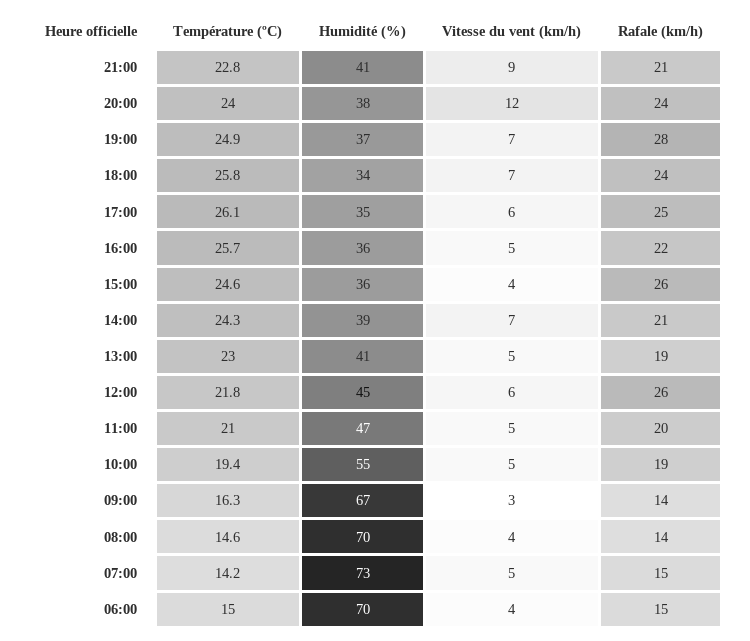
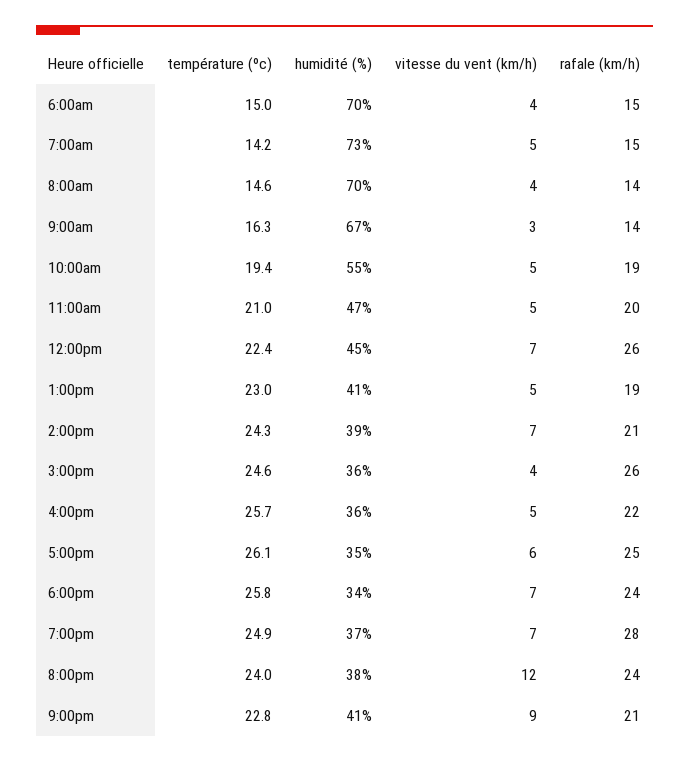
  {
    "Température (ºC)": {
      "21:00": 22.8,
      "20:00": 24,
      "19:00": 24.9,
      "18:00": 25.8,
      "17:00": 26.1,
      "16:00": 25.7,
      "15:00": 24.6,
      "14:00": 24.3,
      "13:00": 23,
-     "12:00": 21.8,
+     "12:00": 22.4,
      "11:00": 21,
      "10:00": 19.4,
      "09:00": 16.3,
      "08:00": 14.6,
      "07:00": 14.2,
      "06:00": 15
    },
    "Humidité (%)": {
      "21:00": 41,
      "20:00": 38,
      "19:00": 37,
      "18:00": 34,
      "17:00": 35,
      "16:00": 36,
      "15:00": 36,
      "14:00": 39,
      "13:00": 41,
      "12:00": 45,
      "11:00": 47,
      "10:00": 55,
      "09:00": 67,
      "08:00": 70,
      "07:00": 73,
      "06:00": 70
    },
    "Vitesse du vent (km/h)": {
      "21:00": 9,
      "20:00": 12,
      "19:00": 7,
      "18:00": 7,
      "17:00": 6,
      "16:00": 5,
      "15:00": 4,
      "14:00": 7,
      "13:00": 5,
-     "12:00": 6,
+     "12:00": 7,
      "11:00": 5,
      "10:00": 5,
      "09:00": 3,
      "08:00": 4,
      "07:00": 5,
      "06:00": 4
    },
    "Rafale (km/h)": {
      "21:00": 21,
      "20:00": 24,
      "19:00": 28,
      "18:00": 24,
      "17:00": 25,
      "16:00": 22,
      "15:00": 26,
      "14:00": 21,
      "13:00": 19,
      "12:00": 26,
      "11:00": 20,
      "10:00": 19,
      "09:00": 14,
      "08:00": 14,
      "07:00": 15,
      "06:00": 15
    }
  }

